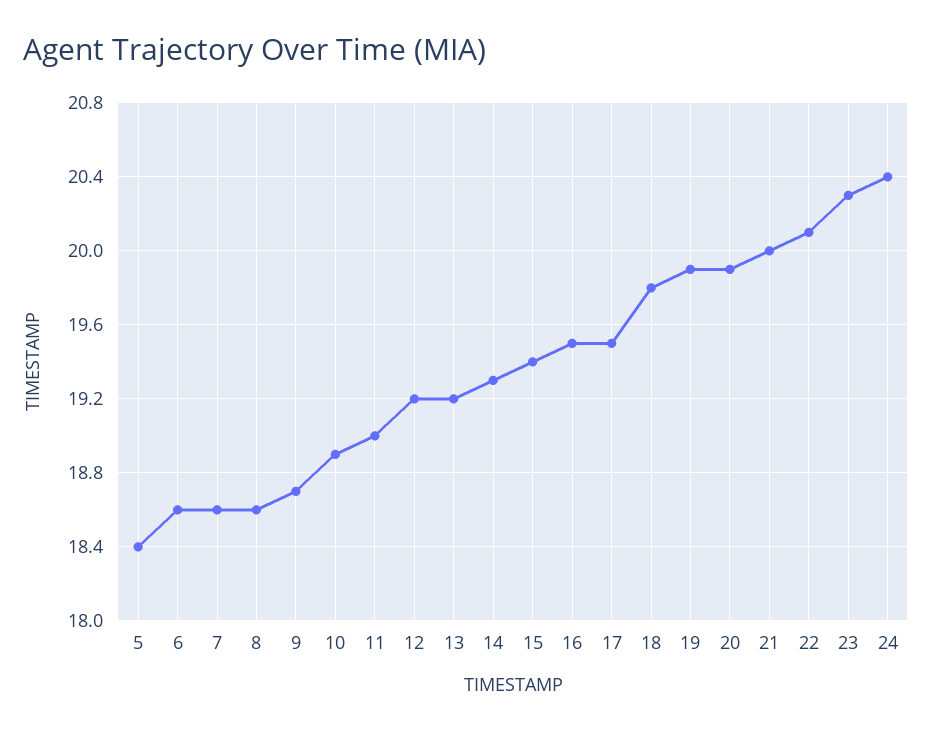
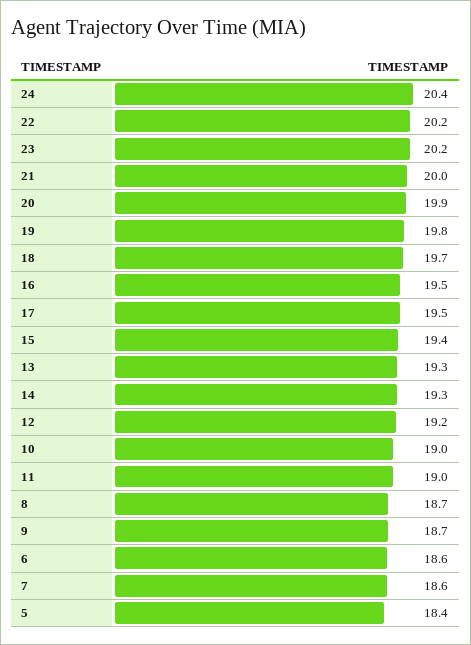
  {
    "5": 18.4,
    "6": 18.6,
    "7": 18.6,
-   "8": 18.6,
+   "8": 18.7,
    "9": 18.7,
-   "10": 18.9,
+   "10": 19,
    "11": 19,
    "12": 19.2,
-   "13": 19.2,
+   "13": 19.3,
    "14": 19.3,
    "15": 19.4,
    "16": 19.5,
    "17": 19.5,
-   "18": 19.8,
+   "18": 19.7,
-   "19": 19.9,
+   "19": 19.8,
    "20": 19.9,
    "21": 20,
-   "22": 20.1,
+   "22": 20.2,
-   "23": 20.3,
+   "23": 20.2,
    "24": 20.4
  }

